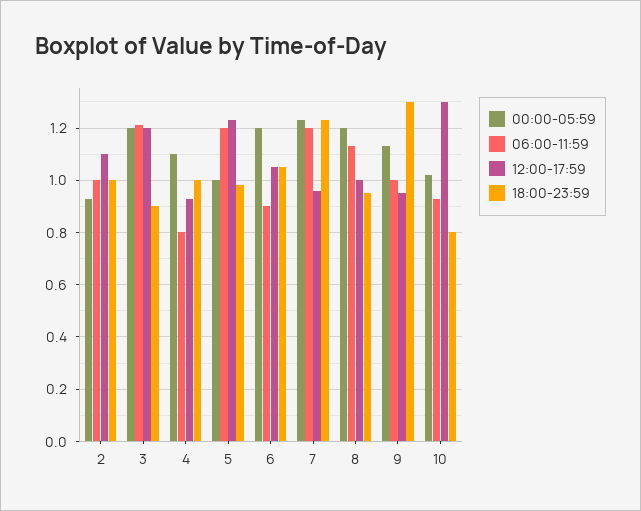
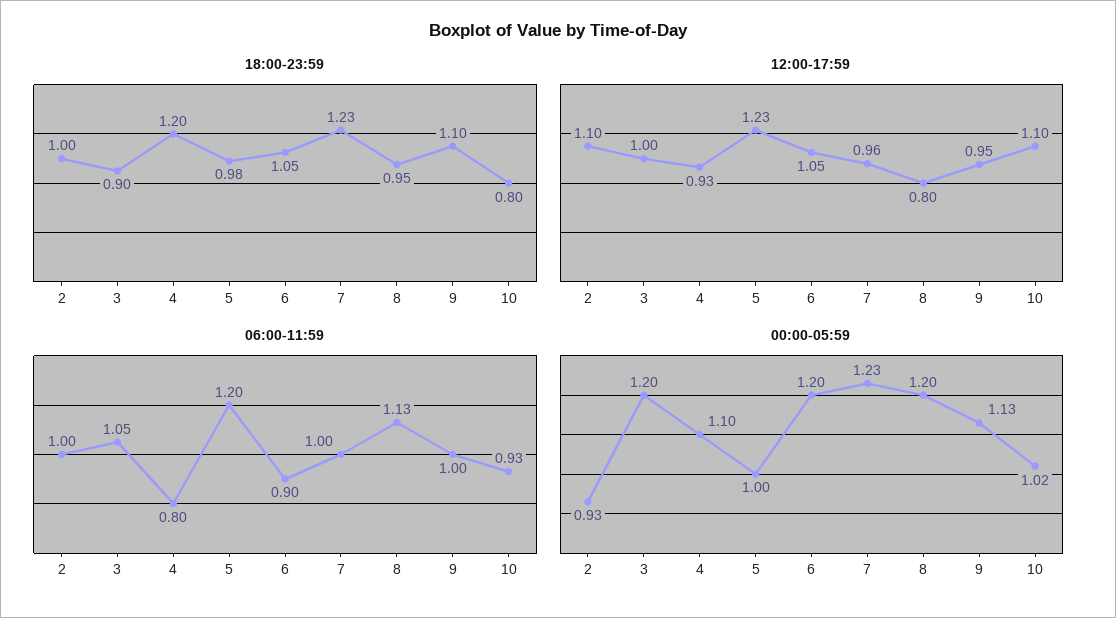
  {
    "00:00-05:59": {
      "2": 0.93,
      "3": 1.2,
      "4": 1.1,
      "5": 1,
      "6": 1.2,
      "7": 1.23,
      "8": 1.2,
      "9": 1.13,
      "10": 1.02
    },
    "06:00-11:59": {
      "2": 1,
-     "3": 1.2,
+     "3": 1.05,
      "4": 0.8,
      "5": 1.2,
      "6": 0.9,
-     "7": 1.2,
+     "7": 1,
      "8": 1.13,
      "9": 1,
      "10": 0.93
    },
    "12:00-17:59": {
      "2": 1.1,
-     "3": 1.2,
+     "3": 1,
      "4": 0.93,
      "5": 1.23,
      "6": 1.05,
      "7": 0.96,
-     "8": 1,
+     "8": 0.8,
      "9": 0.95,
-     "10": 1.3
+     "10": 1.1
    },
    "18:00-23:59": {
      "2": 1,
      "3": 0.9,
-     "4": 1,
+     "4": 1.2,
      "5": 0.98,
      "6": 1.05,
      "7": 1.23,
      "8": 0.95,
-     "9": 1.3,
+     "9": 1.1,
      "10": 0.8
    }
  }

